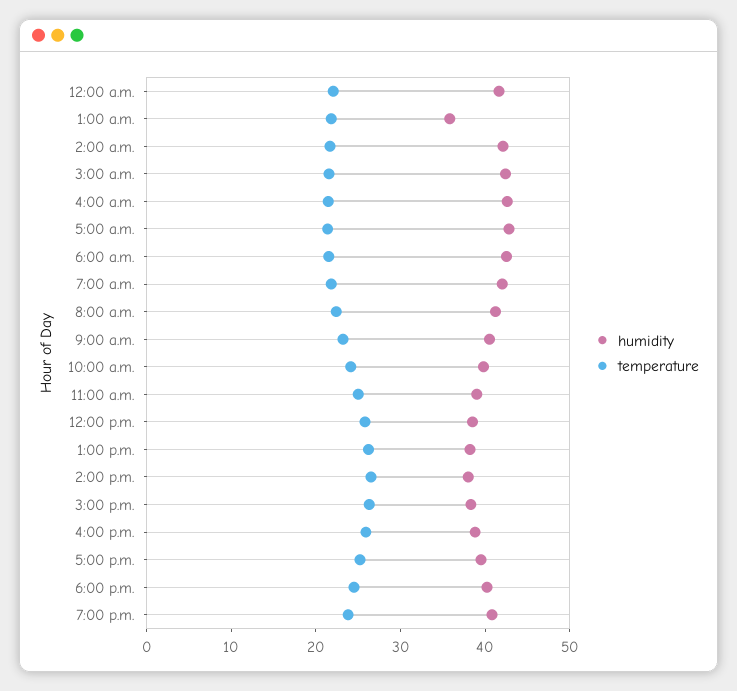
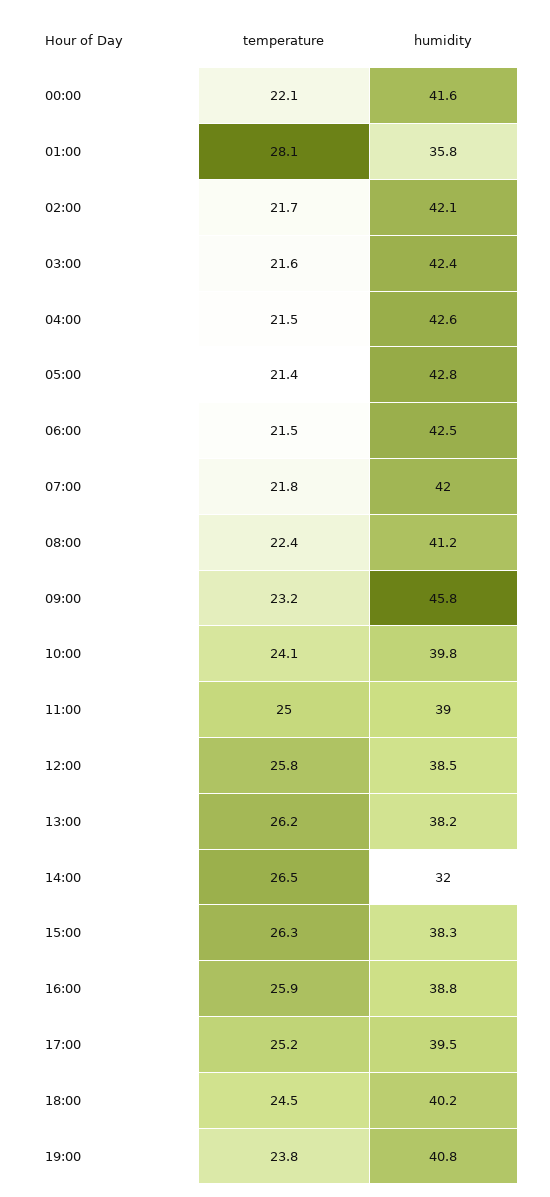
  {
    "humidity": {
      "12:00 a.m.": 41.6,
      "1:00 a.m.": 35.8,
      "2:00 a.m.": 42.1,
      "3:00 a.m.": 42.4,
      "4:00 a.m.": 42.6,
      "5:00 a.m.": 42.8,
      "6:00 a.m.": 42.5,
      "7:00 a.m.": 42,
      "8:00 a.m.": 41.2,
-     "9:00 a.m.": 40,
+     "9:00 a.m.": 45.8,
      "10:00 a.m.": 39.8,
      "11:00 a.m.": 39,
      "12:00 p.m.": 38.5,
      "1:00 p.m.": 38.2,
-     "2:00 p.m.": 38,
+     "2:00 p.m.": 32,
      "3:00 p.m.": 38.3,
      "4:00 p.m.": 38.8,
      "5:00 p.m.": 39.5,
      "6:00 p.m.": 40.2,
      "7:00 p.m.": 40.8
    },
    "temperature": {
      "12:00 a.m.": 22.1,
-     "1:00 a.m.": 22,
+     "1:00 a.m.": 28.1,
      "2:00 a.m.": 21.7,
      "3:00 a.m.": 21.6,
      "4:00 a.m.": 21.5,
      "5:00 a.m.": 21.4,
      "6:00 a.m.": 21.5,
      "7:00 a.m.": 21.8,
      "8:00 a.m.": 22.4,
      "9:00 a.m.": 23.2,
      "10:00 a.m.": 24.1,
      "11:00 a.m.": 25,
      "12:00 p.m.": 25.8,
      "1:00 p.m.": 26.2,
      "2:00 p.m.": 26.5,
      "3:00 p.m.": 26.3,
      "4:00 p.m.": 25.9,
      "5:00 p.m.": 25.2,
      "6:00 p.m.": 24.5,
      "7:00 p.m.": 23.8
    }
  }

